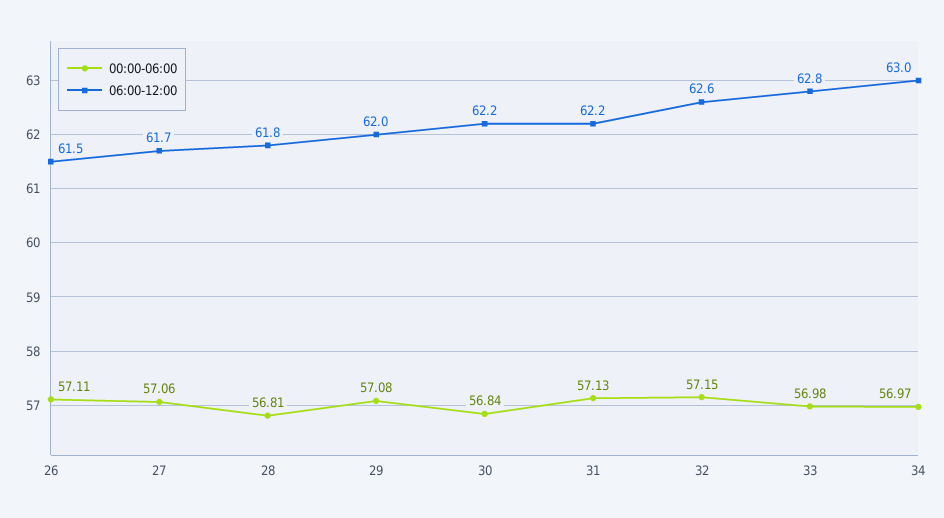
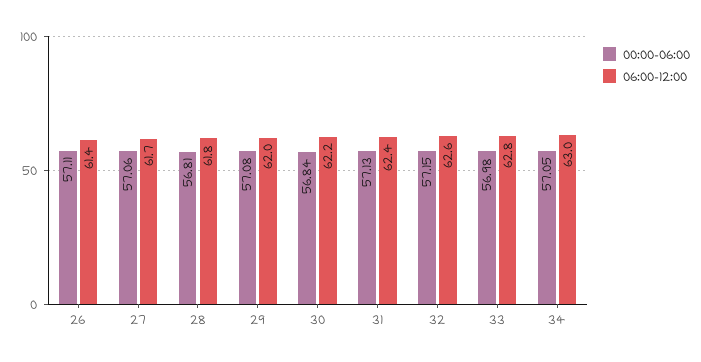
  {
    "00:00-06:00": {
      "26": 57.11,
      "27": 57.06,
      "28": 56.81,
      "29": 57.08,
      "30": 56.84,
      "31": 57.13,
      "32": 57.15,
      "33": 56.98,
-     "34": 56.97
+     "34": 57.05
    },
    "06:00-12:00": {
-     "26": 61.5,
+     "26": 61.4,
      "27": 61.7,
      "28": 61.8,
      "29": 62,
      "30": 62.2,
-     "31": 62.2,
+     "31": 62.4,
      "32": 62.6,
      "33": 62.8,
      "34": 63
    }
  }

